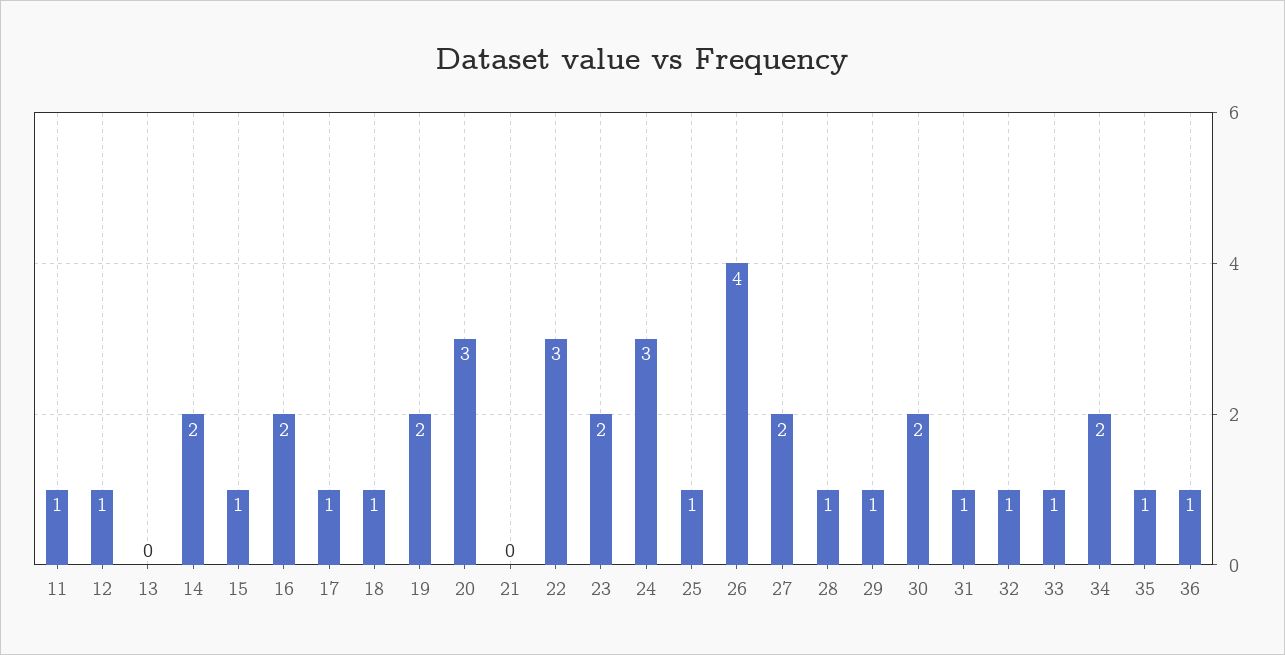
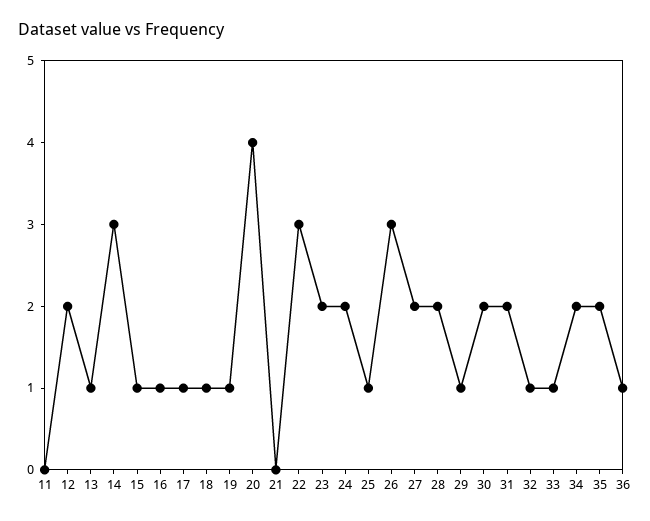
  {
-   "11": 1,
+   "11": 0,
-   "12": 1,
+   "12": 2,
-   "13": 0,
+   "13": 1,
-   "14": 2,
+   "14": 3,
    "15": 1,
-   "16": 2,
+   "16": 1,
    "17": 1,
    "18": 1,
-   "19": 2,
+   "19": 1,
-   "20": 3,
+   "20": 4,
    "21": 0,
    "22": 3,
    "23": 2,
-   "24": 3,
+   "24": 2,
    "25": 1,
-   "26": 4,
+   "26": 3,
    "27": 2,
-   "28": 1,
+   "28": 2,
    "29": 1,
    "30": 2,
-   "31": 1,
+   "31": 2,
    "32": 1,
    "33": 1,
    "34": 2,
-   "35": 1,
+   "35": 2,
    "36": 1
  }

